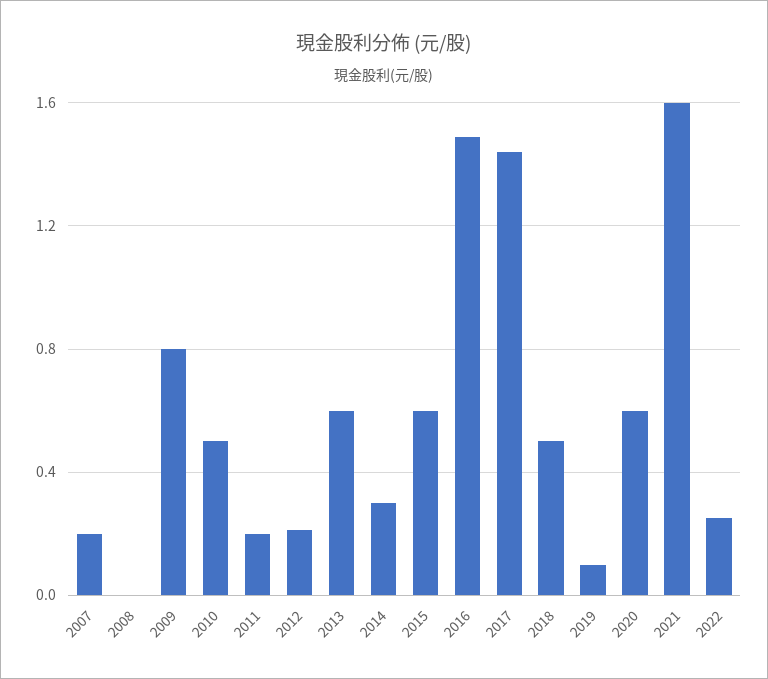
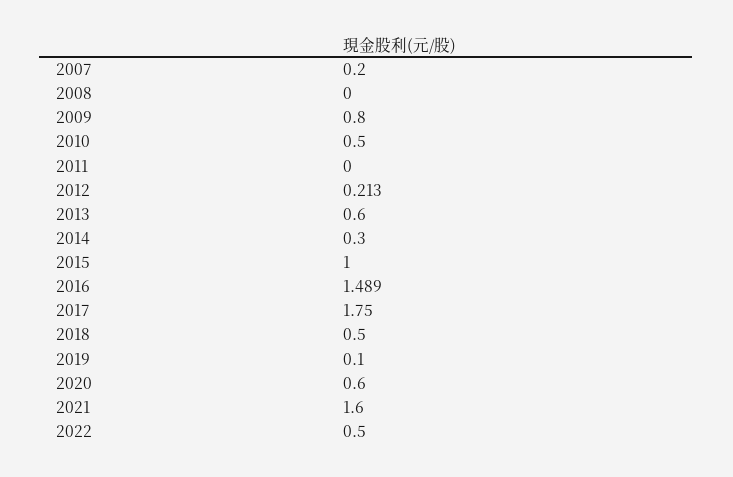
  {
    "2007": 0.2,
    "2008": 0,
    "2009": 0.8,
    "2010": 0.5,
-   "2011": 0.2,
+   "2011": 0,
    "2012": 0.213,
    "2013": 0.6,
    "2014": 0.3,
-   "2015": 0.6,
+   "2015": 1,
    "2016": 1.489,
-   "2017": 1.45,
+   "2017": 1.75,
    "2018": 0.5,
    "2019": 0.1,
    "2020": 0.6,
    "2021": 1.6,
-   "2022": 0.25
+   "2022": 0.5
  }

